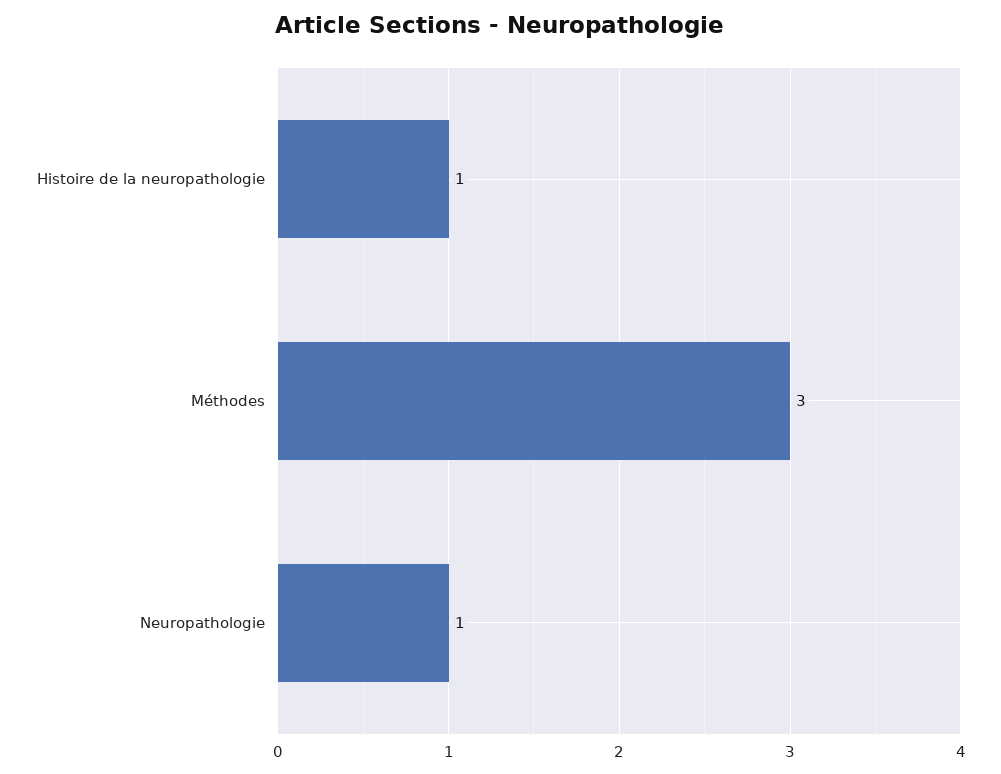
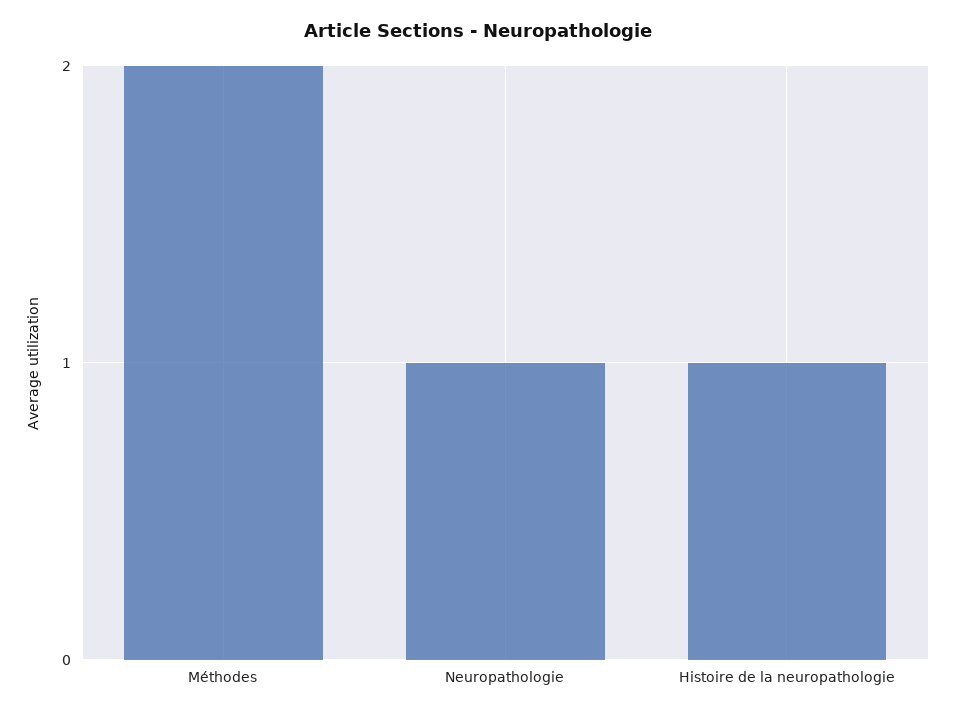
  {
    "Histoire de la neuropathologie": 1,
-   "Méthodes": 3,
+   "Méthodes": 2,
    "Neuropathologie": 1
  }

